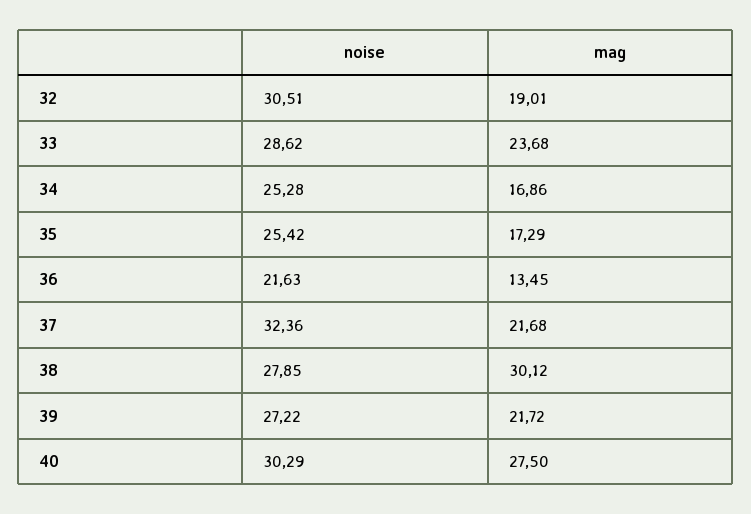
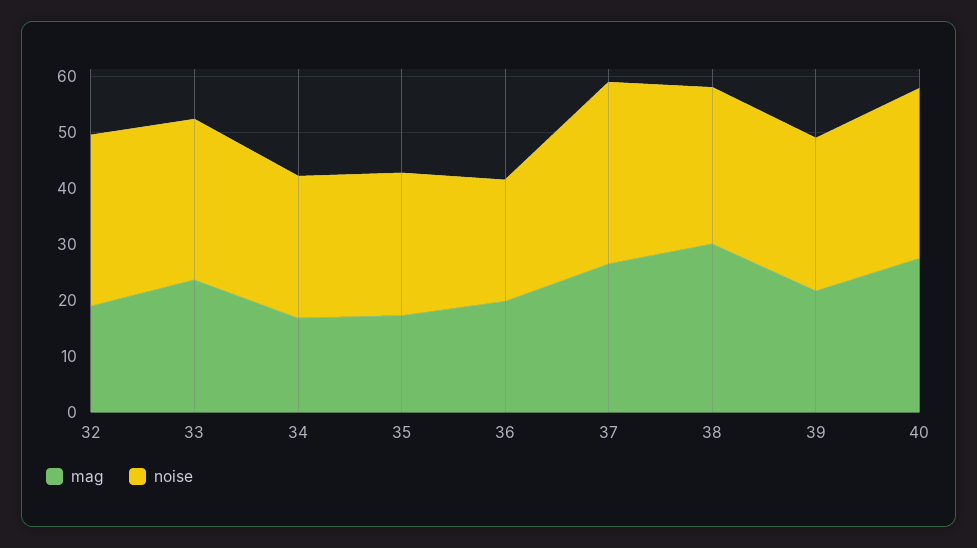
  {
    "noise": {
      "32": 30.51,
      "33": 28.62,
      "34": 25.28,
      "35": 25.42,
      "36": 21.63,
      "37": 32.36,
      "38": 27.85,
      "39": 27.22,
      "40": 30.29
    },
    "mag": {
      "32": 19.01,
      "33": 23.68,
      "34": 16.86,
      "35": 17.29,
-     "36": 13.45,
+     "36": 20,
-     "37": 21.68,
+     "37": 26,
      "38": 30.12,
      "39": 21.72,
      "40": 27.5
    }
  }

